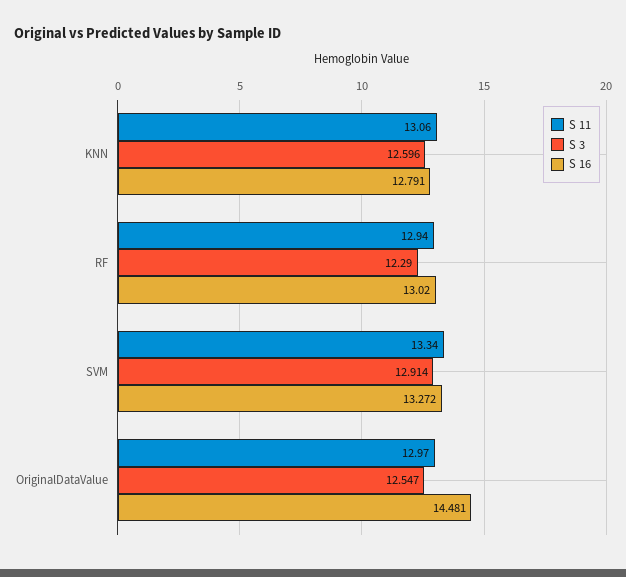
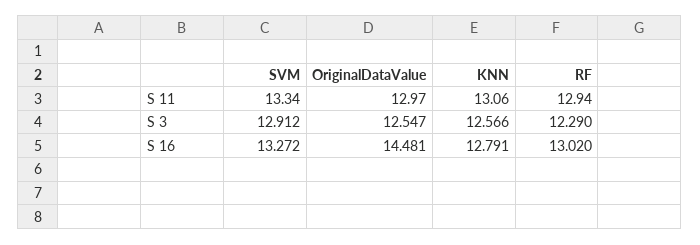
  {
    "S 11": {
      "KNN": 13.06,
      "RF": 12.94,
      "SVM": 13.34,
      "OriginalDataValue": 12.97
    },
    "S 3": {
-     "KNN": 12.596,
+     "KNN": 12.566,
      "RF": 12.29,
-     "SVM": 12.914,
+     "SVM": 12.912,
      "OriginalDataValue": 12.547
    },
    "S 16": {
      "KNN": 12.791,
      "RF": 13.02,
      "SVM": 13.272,
      "OriginalDataValue": 14.481
    }
  }

